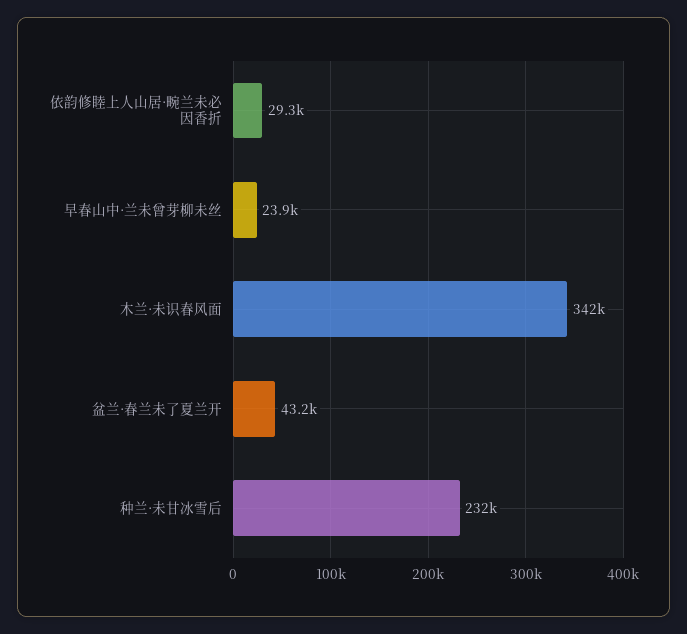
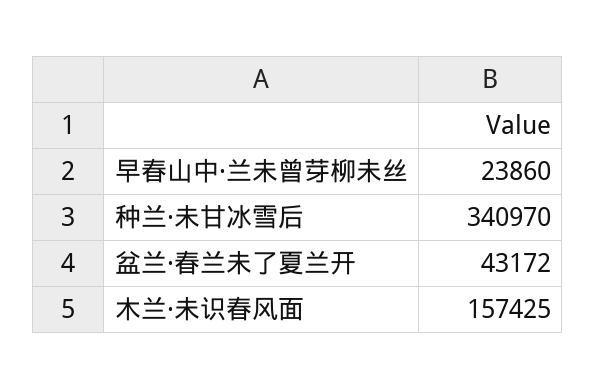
  {
-   "依韵修睦上人山居·畹兰未必因香折": 29300,
    "早春山中·兰未曾芽柳未丝": 23860,
-   "木兰·未识春风面": 342000,
+   "木兰·未识春风面": 157425,
    "盆兰·春兰未了夏兰开": 43172,
-   "种兰·未甘冰雪后": 232000
+   "种兰·未甘冰雪后": 340970
  }

